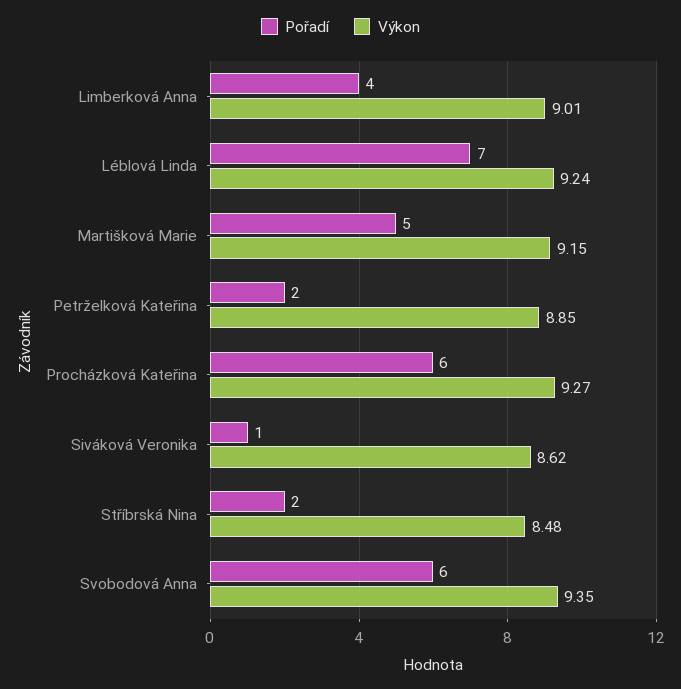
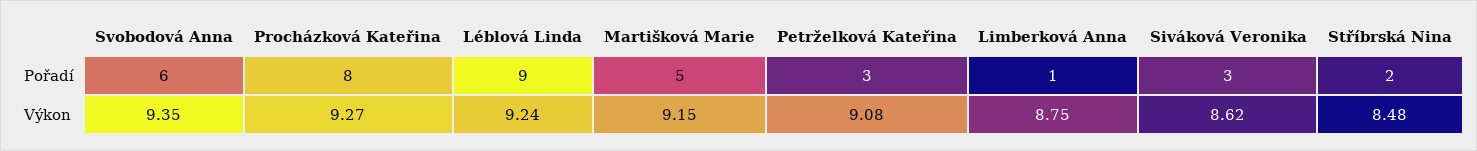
  {
    "Pořadí": {
-     "Limberková Anna": 4,
+     "Limberková Anna": 1,
-     "Léblová Linda": 7,
+     "Léblová Linda": 9,
      "Martišková Marie": 5,
-     "Petrželková Kateřina": 2,
+     "Petrželková Kateřina": 3,
-     "Procházková Kateřina": 6,
+     "Procházková Kateřina": 8,
-     "Siváková Veronika": 1,
+     "Siváková Veronika": 3,
      "Stříbrská Nina": 2,
      "Svobodová Anna": 6
    },
    "Výkon": {
-     "Limberková Anna": 9.01,
+     "Limberková Anna": 8.75,
      "Léblová Linda": 9.24,
      "Martišková Marie": 9.15,
-     "Petrželková Kateřina": 8.85,
+     "Petrželková Kateřina": 9.08,
      "Procházková Kateřina": 9.27,
      "Siváková Veronika": 8.62,
      "Stříbrská Nina": 8.48,
      "Svobodová Anna": 9.35
    }
  }

